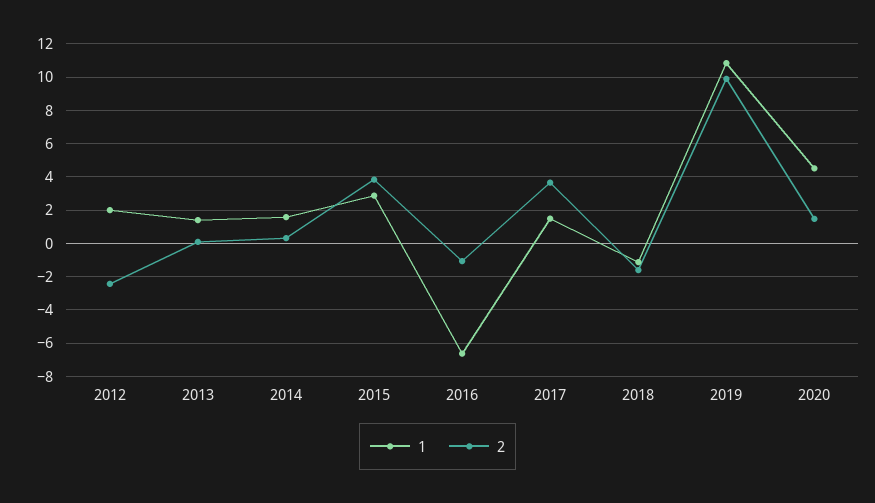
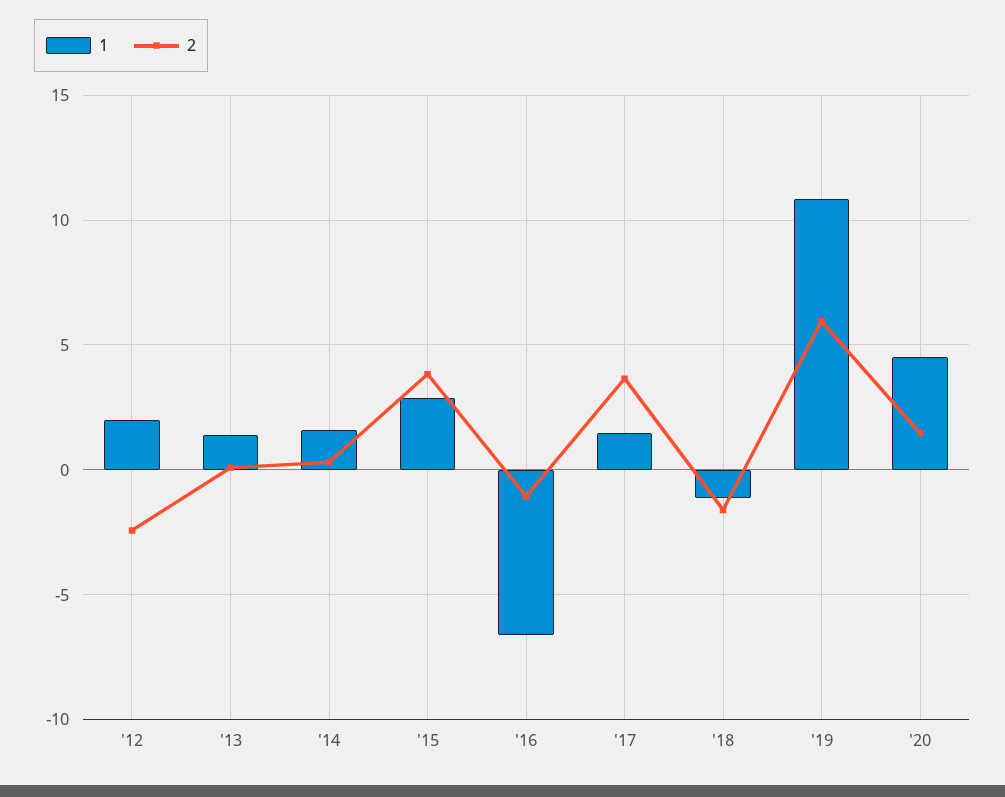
  {
    "1": {
      "2012": 2,
      "2013": 1.5,
      "2014": 1.5,
      "2015": 3,
      "2016": -6.5,
      "2017": 1.5,
      "2018": -1,
      "2019": 11,
      "2020": 4.5
    },
    "2": {
      "2012": -2.5,
      "2013": 0,
      "2014": 0.5,
      "2015": 4,
      "2016": -1,
      "2017": 3.5,
      "2018": -1.5,
-     "2019": 10,
+     "2019": 6,
      "2020": 1.5
    }
  }

